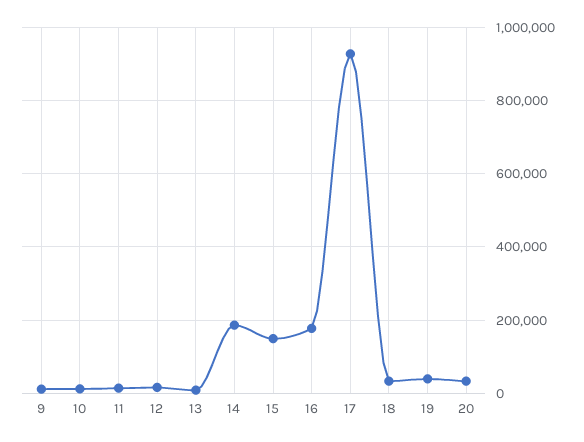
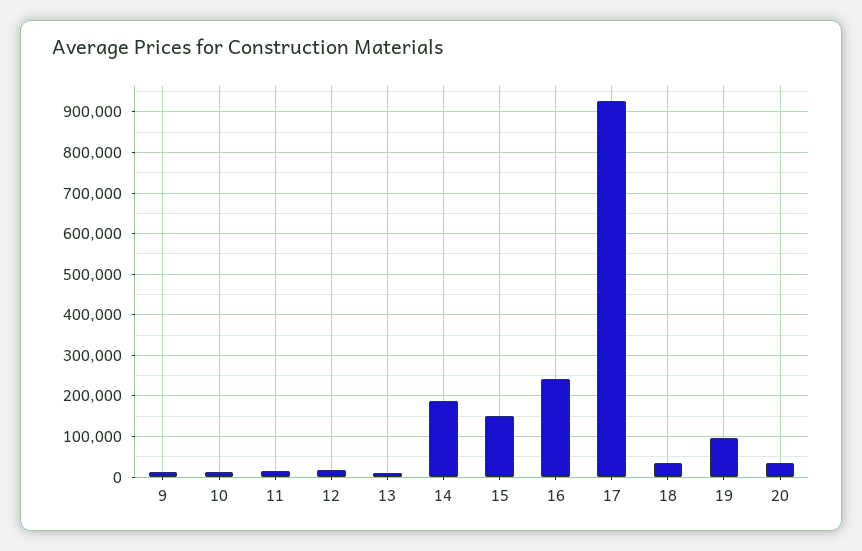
  {
    "9": 20000,
    "10": 20000,
    "11": 20000,
    "12": 20000,
    "13": 0,
    "14": 180000,
    "15": 140000,
-   "16": 180000,
+   "16": 240000,
    "17": 920000,
    "18": 40000,
-   "19": 40000,
+   "19": 100000,
    "20": 40000
  }

